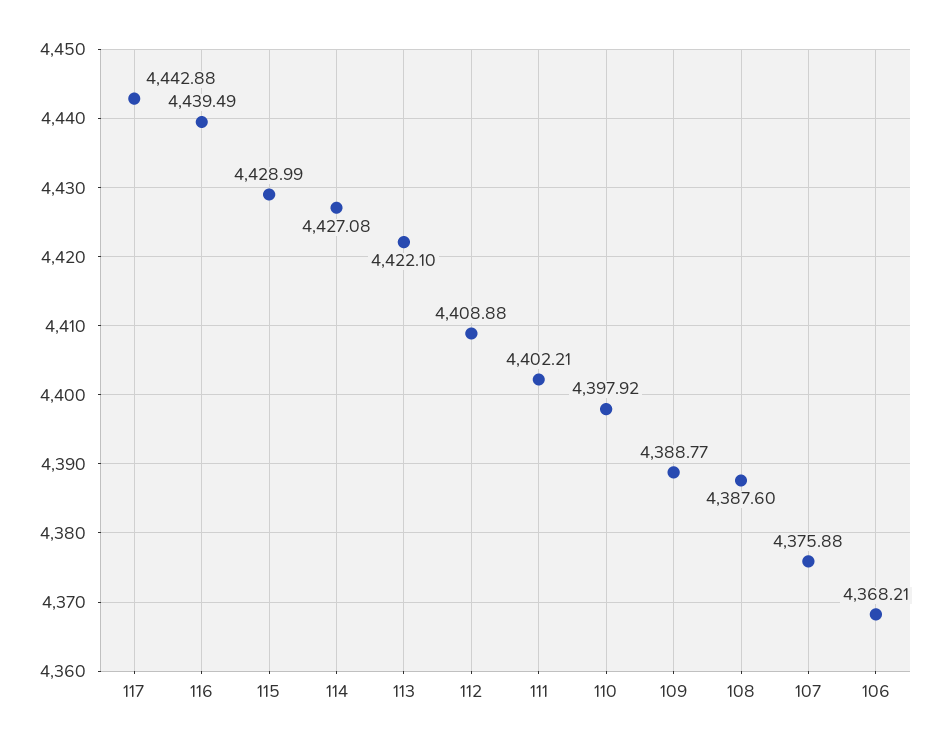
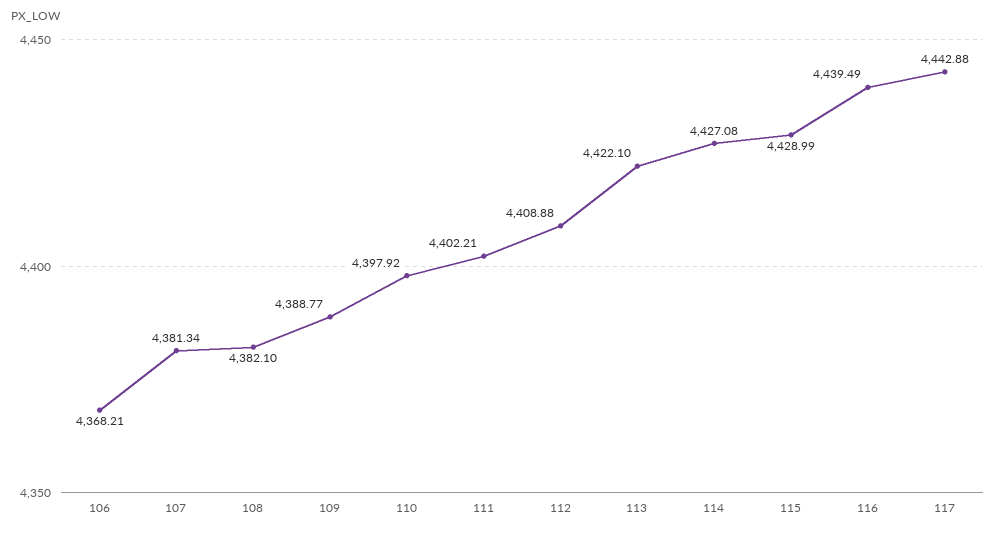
  {
    "117": 4442.88,
    "116": 4439.49,
    "115": 4428.99,
    "114": 4427.08,
    "113": 4422.1,
    "112": 4408.88,
    "111": 4402.21,
    "110": 4397.92,
    "109": 4388.77,
-   "108": 4387.6,
+   "108": 4382.1,
-   "107": 4375.88,
+   "107": 4381.34,
    "106": 4368.21
  }

